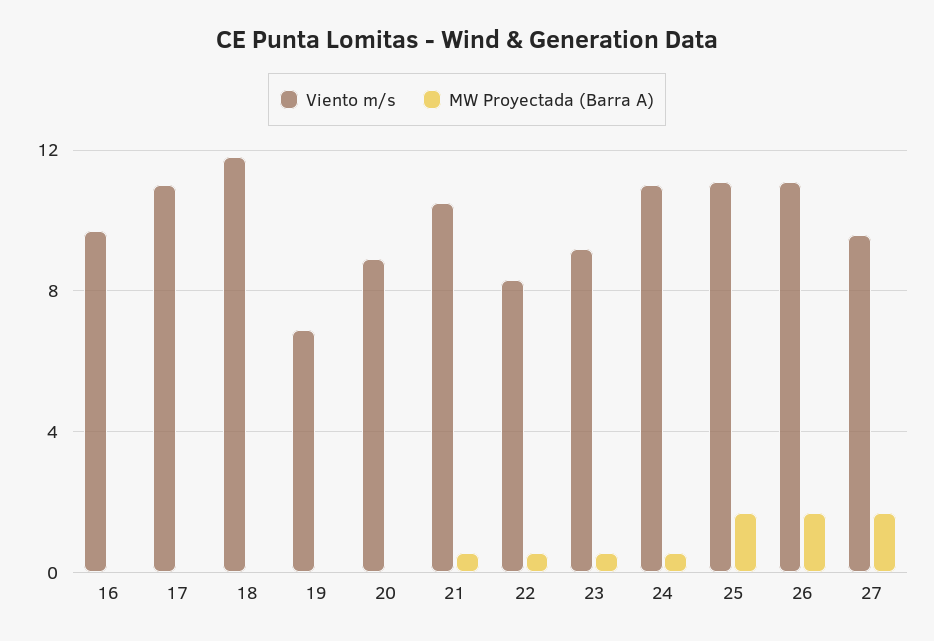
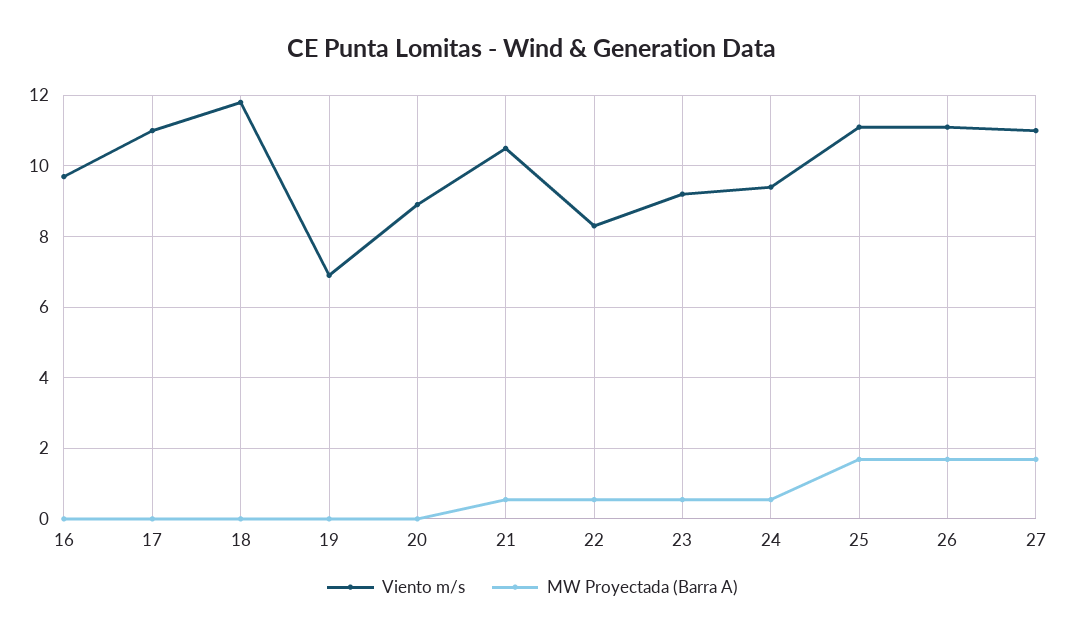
  {
    "Viento m/s": {
      "16": 9.8,
      "17": 11,
      "18": 11.8,
      "19": 7,
      "20": 9,
      "21": 10.6,
      "22": 8.4,
      "23": 9.2,
-     "24": 11,
+     "24": 9.4,
      "25": 11.2,
      "26": 11.2,
-     "27": 9.5
+     "27": 11
    },
    "MW Proyectada (Barra A)": {
      "16": 0,
      "17": 0,
      "18": 0,
      "19": 0,
      "20": 0,
      "21": 0.6,
      "22": 0.6,
      "23": 0.6,
      "24": 0.6,
      "25": 1.6,
      "26": 1.6,
      "27": 1.6
    }
  }

